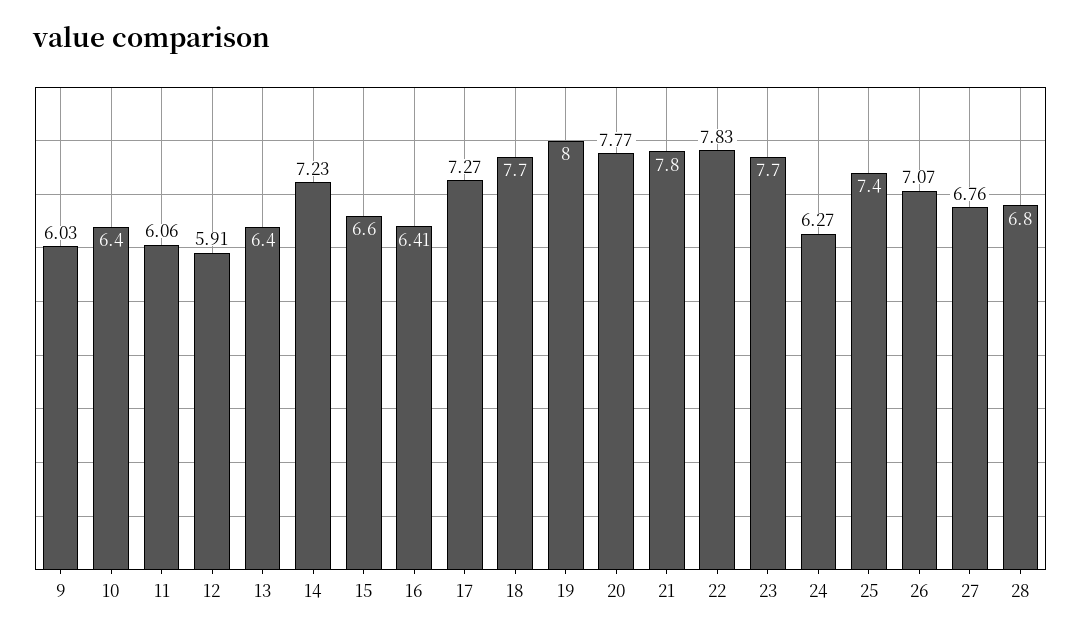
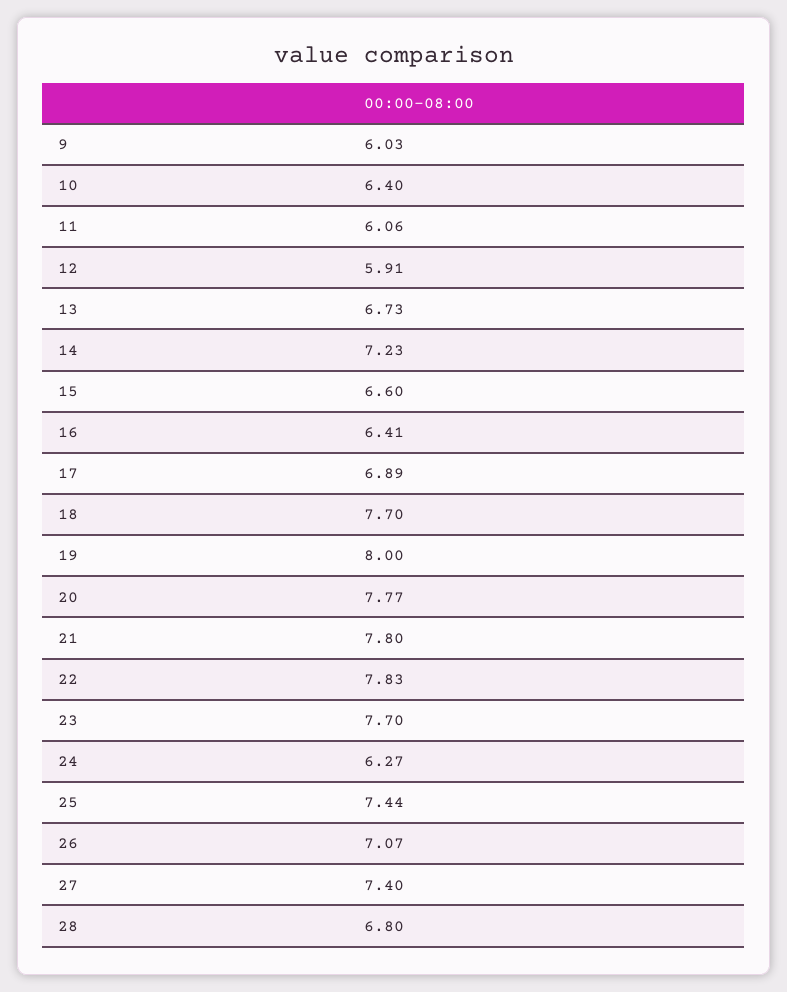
  {
    "9": 6.03,
    "10": 6.4,
    "11": 6.06,
    "12": 5.91,
-   "13": 6.4,
+   "13": 6.73,
    "14": 7.23,
    "15": 6.6,
    "16": 6.41,
-   "17": 7.27,
+   "17": 6.89,
    "18": 7.7,
    "19": 8,
    "20": 7.77,
    "21": 7.8,
    "22": 7.83,
    "23": 7.7,
    "24": 6.27,
-   "25": 7.4,
+   "25": 7.44,
    "26": 7.07,
-   "27": 6.76,
+   "27": 7.4,
    "28": 6.8
  }

